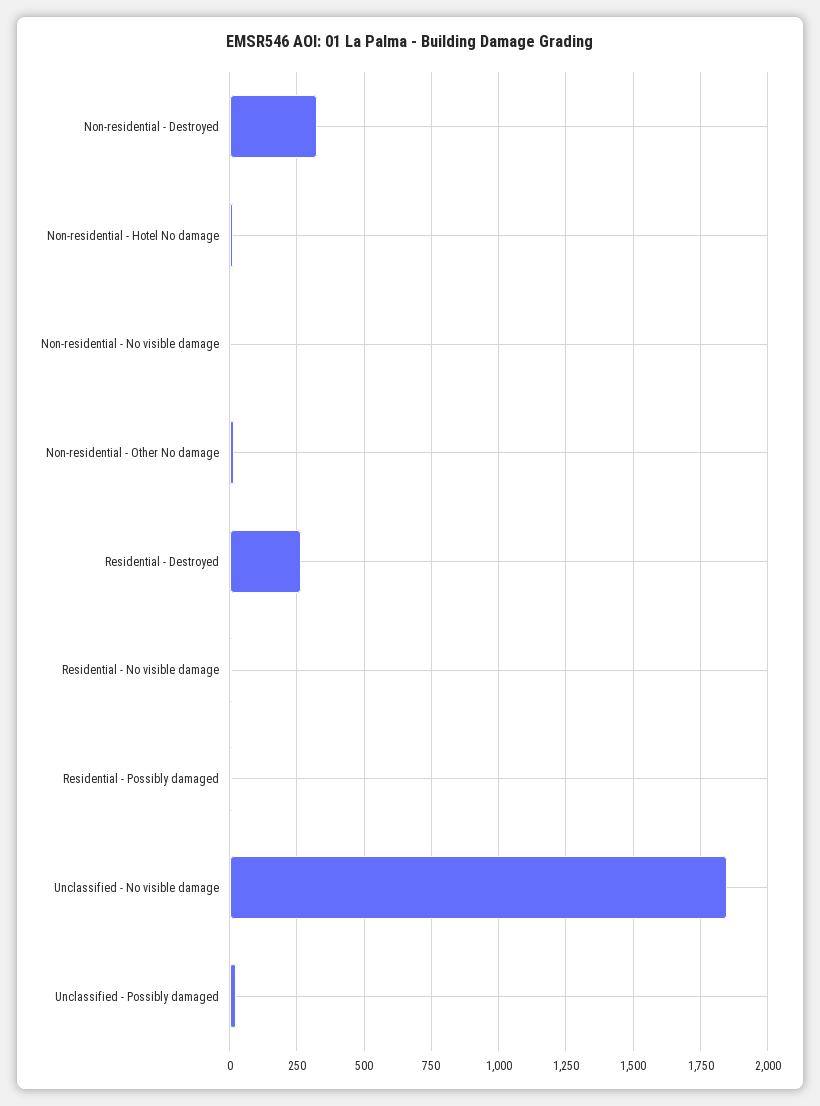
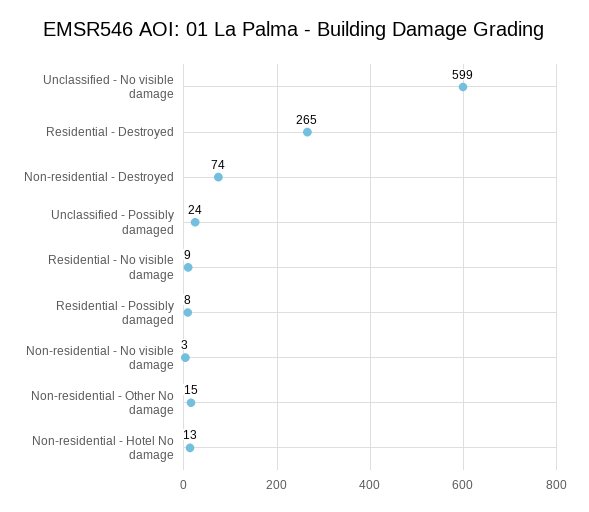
  {
-   "Non-residential - Destroyed": 325,
+   "Non-residential - Destroyed": 74,
    "Non-residential - Hotel No damage": 13,
    "Non-residential - No visible damage": 3,
    "Non-residential - Other No damage": 15,
    "Residential - Destroyed": 265,
    "Residential - No visible damage": 9,
    "Residential - Possibly damaged": 8,
-   "Unclassified - No visible damage": 1850,
+   "Unclassified - No visible damage": 599,
    "Unclassified - Possibly damaged": 24
  }

